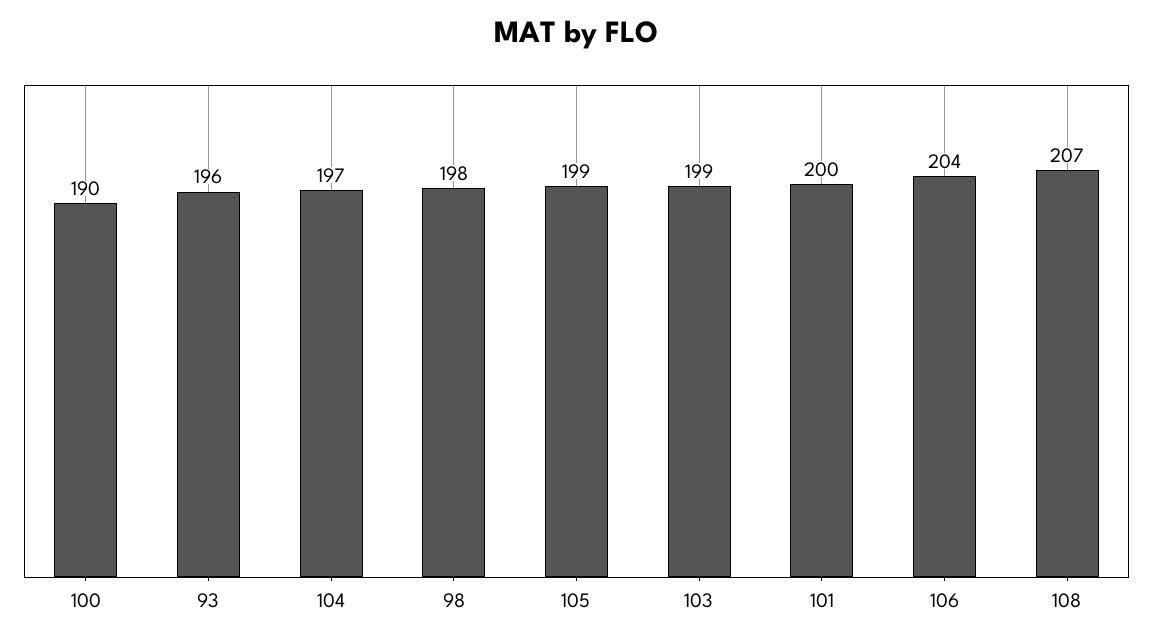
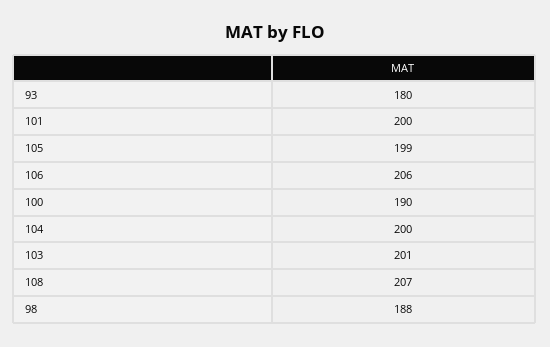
  {
    "100": 190,
-   "93": 196,
+   "93": 180,
-   "104": 197,
+   "104": 200,
-   "98": 198,
+   "98": 188,
    "105": 199,
-   "103": 199,
+   "103": 201,
    "101": 200,
-   "106": 204,
+   "106": 206,
    "108": 207
  }

